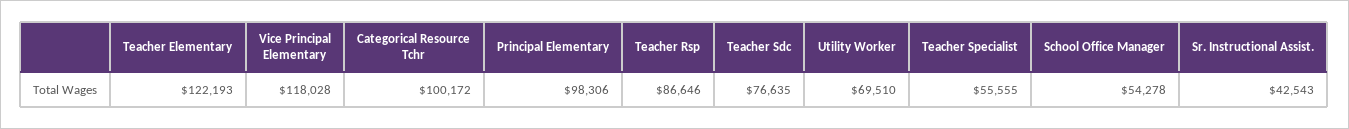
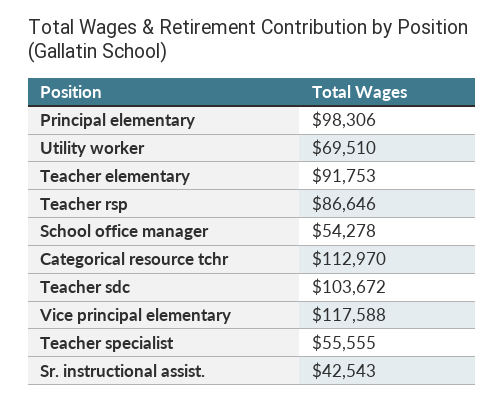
  {
-   "Teacher Elementary": 122193,
+   "Teacher Elementary": 91753,
-   "Vice Principal Elementary": 118028,
+   "Vice Principal Elementary": 117588,
-   "Categorical Resource Tchr": 100172,
+   "Categorical Resource Tchr": 112970,
    "Principal Elementary": 98306,
    "Teacher Rsp": 86646,
-   "Teacher Sdc": 76635,
+   "Teacher Sdc": 103672,
    "Utility Worker": 69510,
    "Teacher Specialist": 55555,
    "School Office Manager": 54278,
    "Sr. Instructional Assist.": 42543
  }

